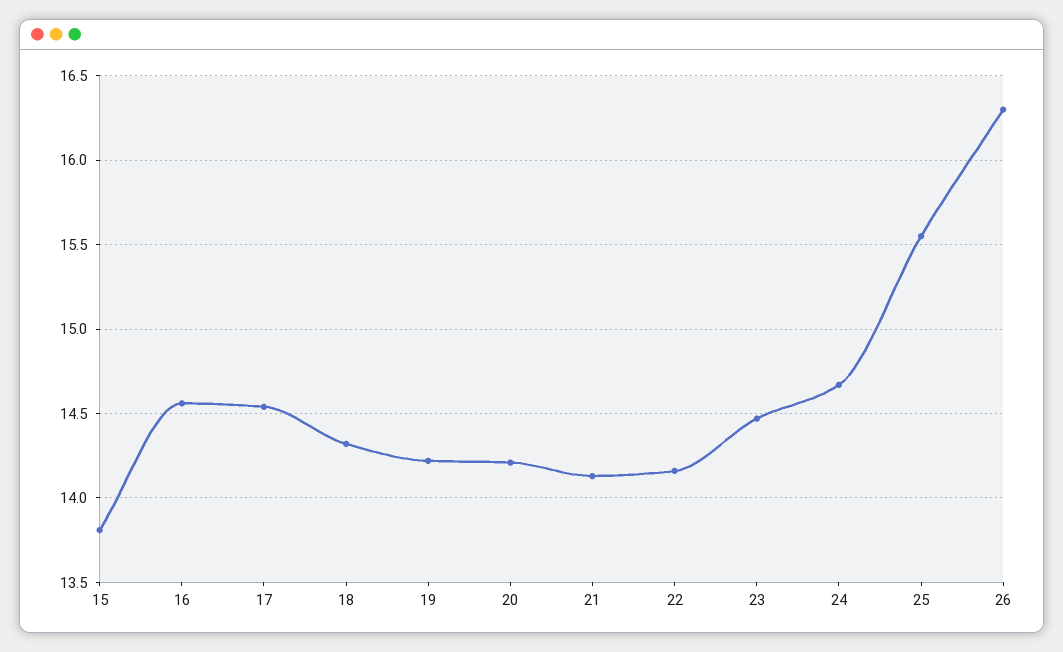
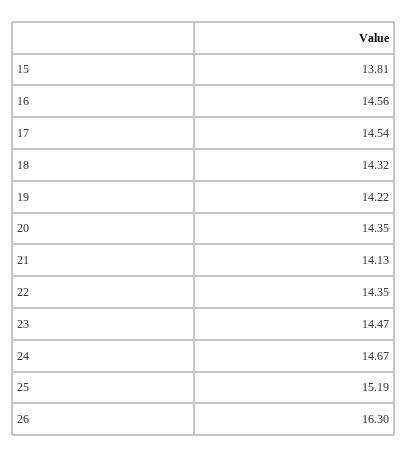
  {
    "15": 13.81,
    "16": 14.56,
    "17": 14.54,
    "18": 14.32,
    "19": 14.22,
-   "20": 14.2,
+   "20": 14.35,
    "21": 14.13,
-   "22": 14.15,
+   "22": 14.35,
    "23": 14.47,
    "24": 14.67,
-   "25": 15.55,
+   "25": 15.19,
    "26": 16.3
  }

